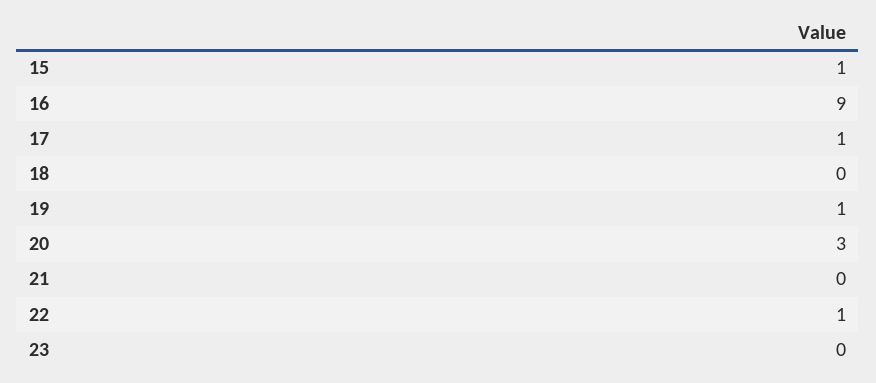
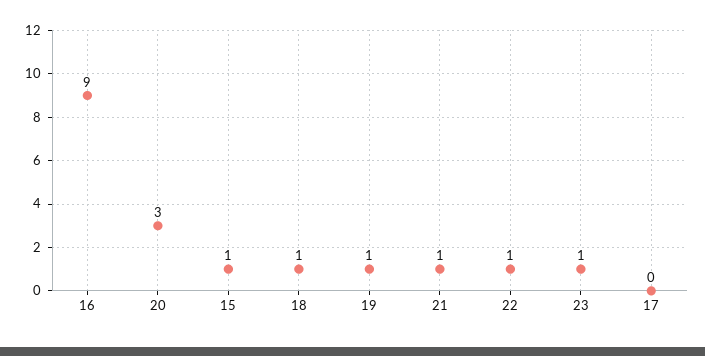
  {
    "15": 1,
    "16": 9,
-   "17": 1,
+   "17": 0,
-   "18": 0,
+   "18": 1,
    "19": 1,
    "20": 3,
-   "21": 0,
+   "21": 1,
    "22": 1,
-   "23": 0
+   "23": 1
  }

